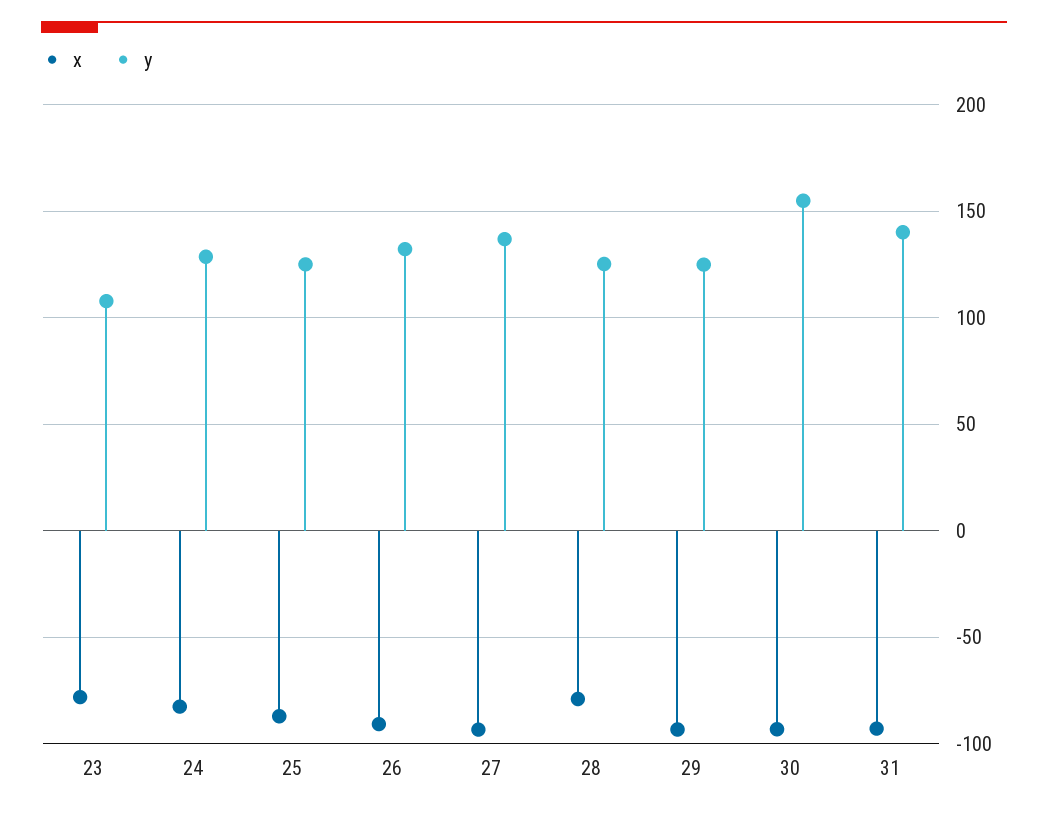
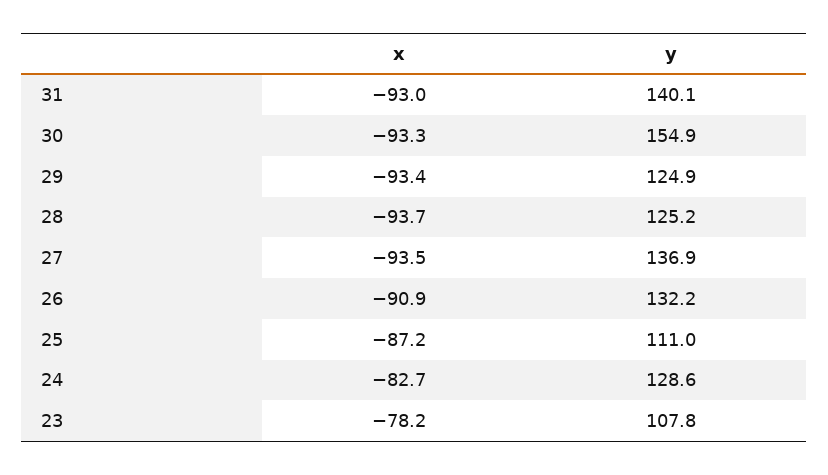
  {
    "x": {
      "23": -78.2,
      "24": -82.7,
      "25": -87.2,
      "26": -90.9,
      "27": -93.5,
-     "28": -80,
+     "28": -93.7,
      "29": -93.4,
      "30": -93.3,
      "31": -93
    },
    "y": {
      "23": 107.8,
      "24": 128.6,
-     "25": 125,
+     "25": 111,
      "26": 132.2,
      "27": 136.9,
      "28": 125.2,
      "29": 124.9,
      "30": 154.9,
      "31": 140.1
    }
  }

